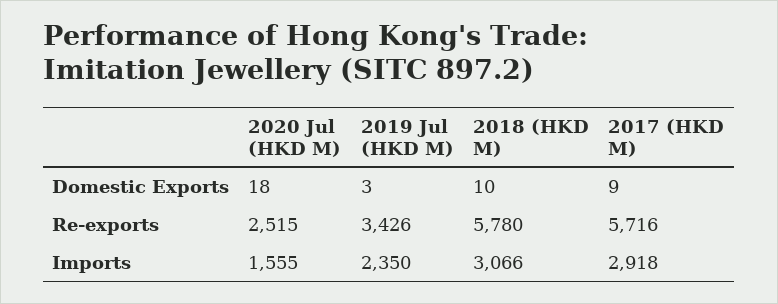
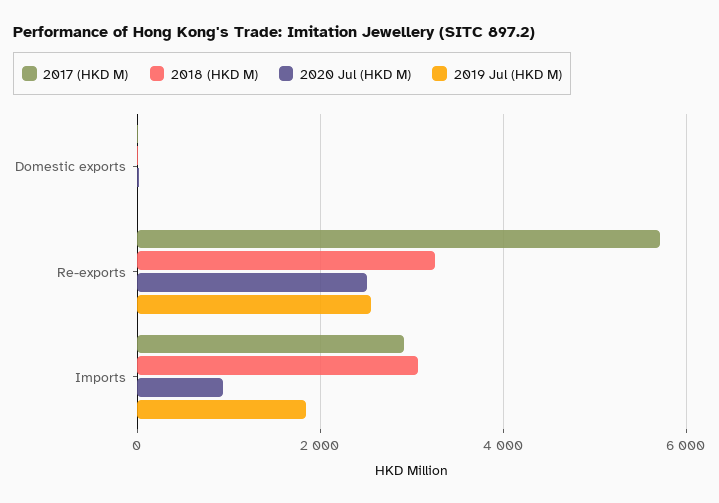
  {
    "2020 Jul (HKD M)": {
      "Domestic Exports": 18,
      "Re-exports": 2515,
-     "Imports": 1555
+     "Imports": 1000
    },
    "2019 Jul (HKD M)": {
      "Domestic Exports": 3,
-     "Re-exports": 3426,
+     "Re-exports": 2600,
-     "Imports": 2350
+     "Imports": 1800
    },
    "2018 (HKD M)": {
      "Domestic Exports": 10,
-     "Re-exports": 5780,
+     "Re-exports": 3200,
      "Imports": 3066
    },
    "2017 (HKD M)": {
      "Domestic Exports": 9,
      "Re-exports": 5716,
      "Imports": 2918
    }
  }

